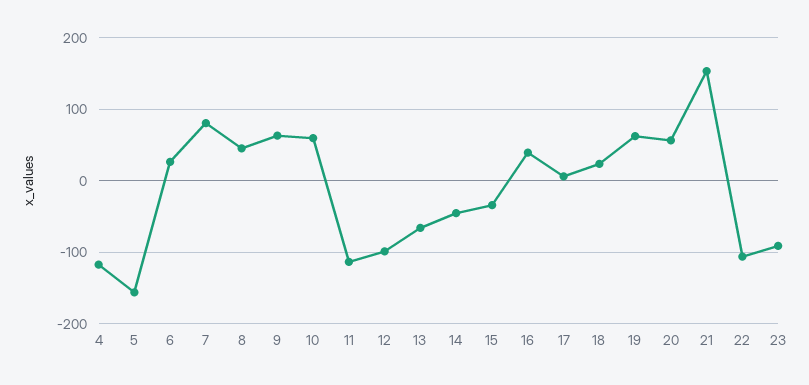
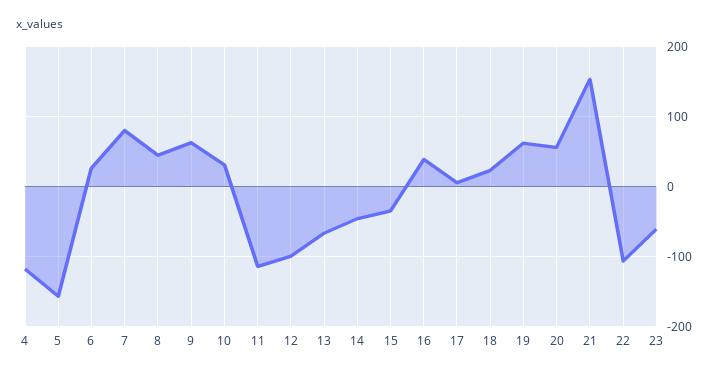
  {
    "4": -120,
    "5": -160,
    "6": 30,
    "7": 80,
    "8": 50,
    "9": 60,
-   "10": 60,
+   "10": 30,
    "11": -110,
    "12": -100,
    "13": -70,
    "14": -50,
    "15": -30,
    "16": 40,
    "17": 10,
    "18": 20,
    "19": 60,
    "20": 60,
    "21": 150,
    "22": -110,
-   "23": -90
+   "23": -60
  }

